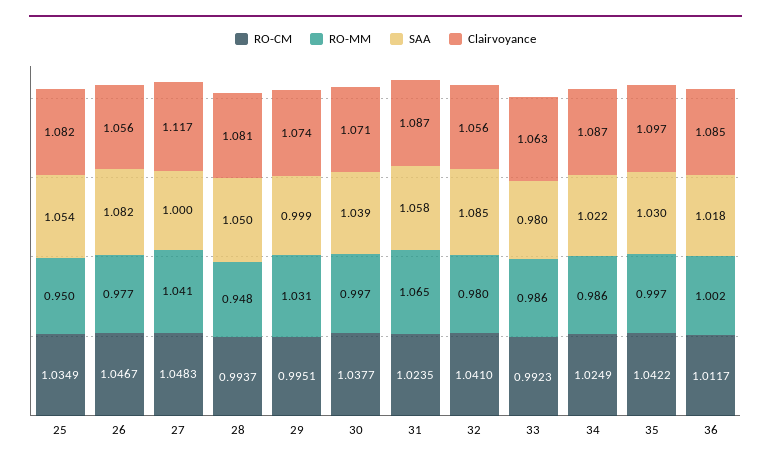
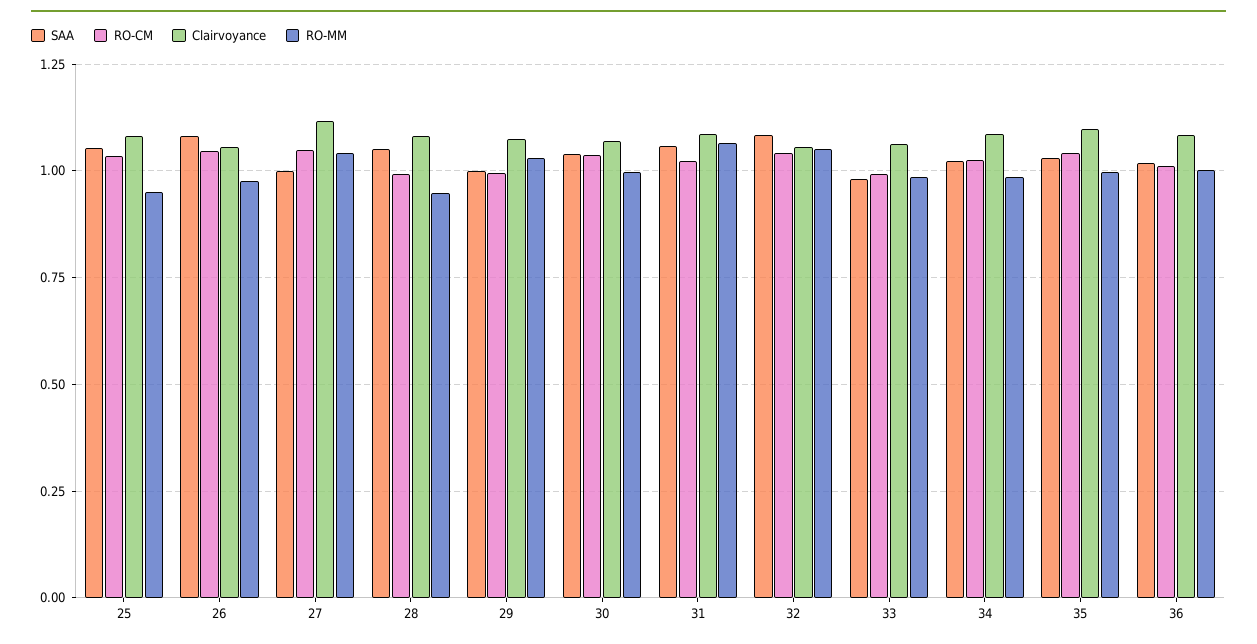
  {
    "RO-CM": {
      "25": 1.0349,
      "26": 1.0467,
      "27": 1.0483,
      "28": 0.9937,
      "29": 0.9951,
      "30": 1.0377,
      "31": 1.0235,
      "32": 1.041,
      "33": 0.9923,
      "34": 1.0249,
      "35": 1.0422,
      "36": 1.0117
    },
    "RO-MM": {
      "25": 0.95,
      "26": 0.977,
      "27": 1.041,
      "28": 0.948,
      "29": 1.031,
      "30": 0.997,
      "31": 1.065,
-     "32": 0.98,
+     "32": 1.05,
      "33": 0.986,
      "34": 0.986,
      "35": 0.997,
      "36": 1.002
    },
    "SAA": {
      "25": 1.054,
      "26": 1.082,
      "27": 1,
      "28": 1.05,
      "29": 0.999,
      "30": 1.039,
      "31": 1.058,
      "32": 1.085,
      "33": 0.98,
      "34": 1.022,
      "35": 1.03,
      "36": 1.018
    },
    "Clairvoyance": {
      "25": 1.082,
      "26": 1.056,
      "27": 1.117,
      "28": 1.081,
      "29": 1.074,
      "30": 1.071,
      "31": 1.087,
      "32": 1.056,
      "33": 1.063,
      "34": 1.087,
      "35": 1.097,
      "36": 1.085
    }
  }

